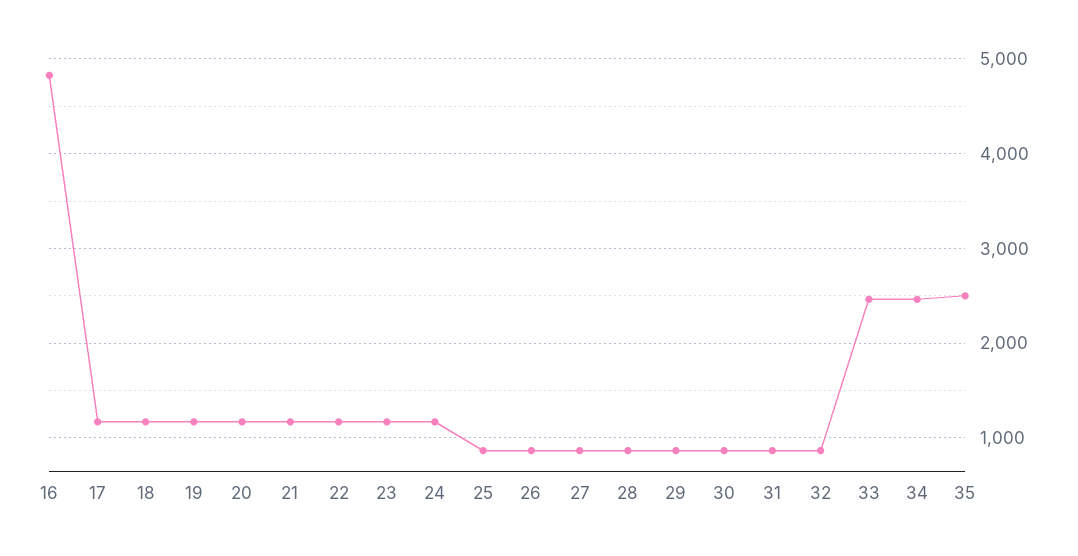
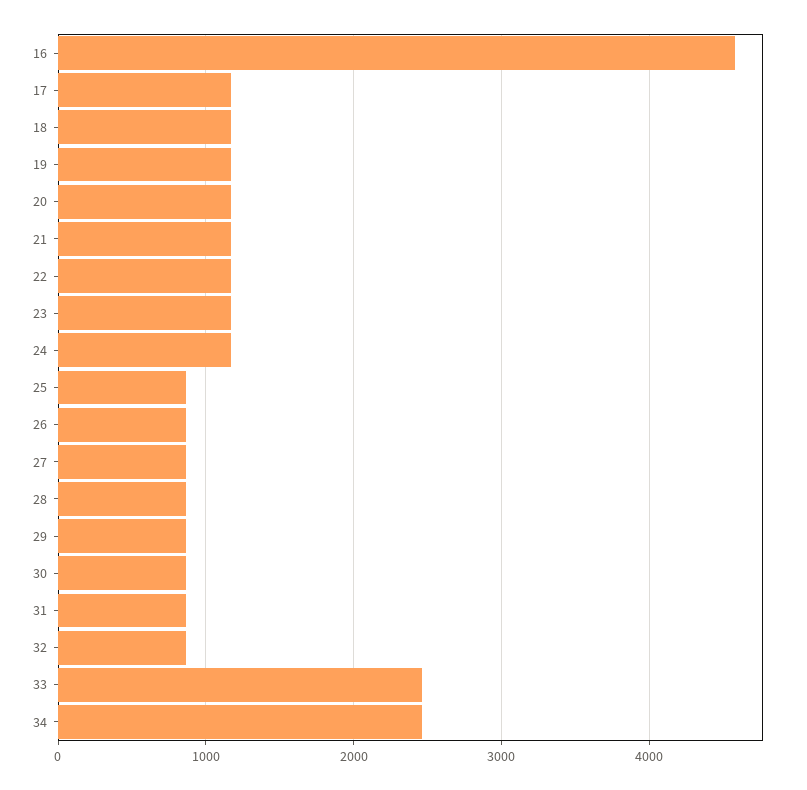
  {
-   "16": 4800,
+   "16": 4600,
    "17": 1200,
    "18": 1200,
    "19": 1200,
    "20": 1200,
    "21": 1200,
    "22": 1200,
    "23": 1200,
    "24": 1200,
    "25": 900,
    "26": 900,
    "27": 900,
    "28": 900,
    "29": 900,
    "30": 900,
    "31": 900,
    "32": 900,
    "33": 2500,
-   "34": 2500,
+   "34": 2500
-   "35": 2500
  }

